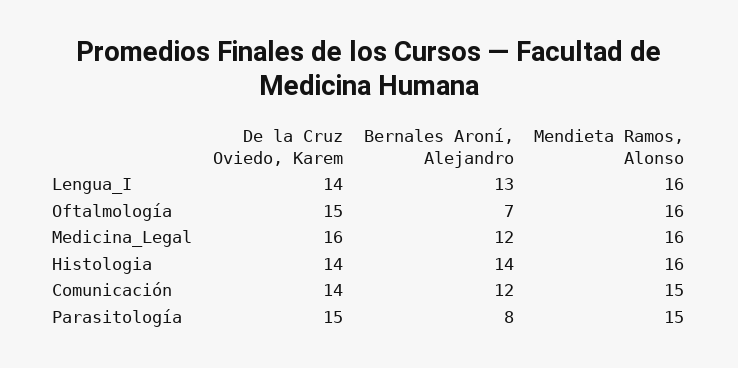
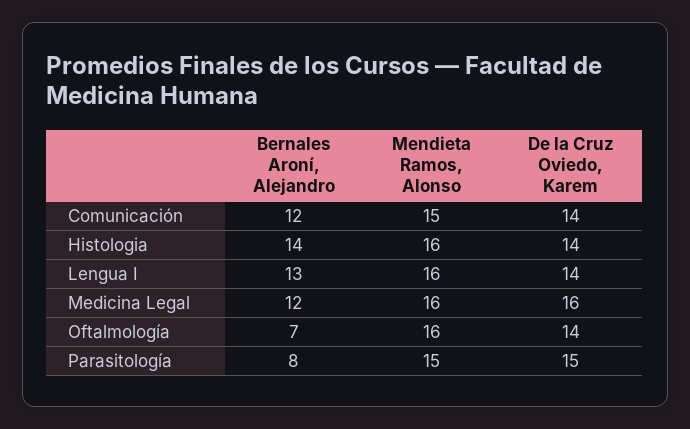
  {
    "De la Cruz Oviedo, Karem": {
      "Lengua_I": 14,
-     "Oftalmología": 15,
+     "Oftalmología": 14,
      "Medicina_Legal": 16,
      "Histologia": 14,
      "Comunicación": 14,
      "Parasitología": 15
    },
    "Bernales Aroní, Alejandro": {
      "Lengua_I": 13,
      "Oftalmología": 7,
      "Medicina_Legal": 12,
      "Histologia": 14,
      "Comunicación": 12,
      "Parasitología": 8
    },
    "Mendieta Ramos, Alonso": {
      "Lengua_I": 16,
      "Oftalmología": 16,
      "Medicina_Legal": 16,
      "Histologia": 16,
      "Comunicación": 15,
      "Parasitología": 15
    }
  }

